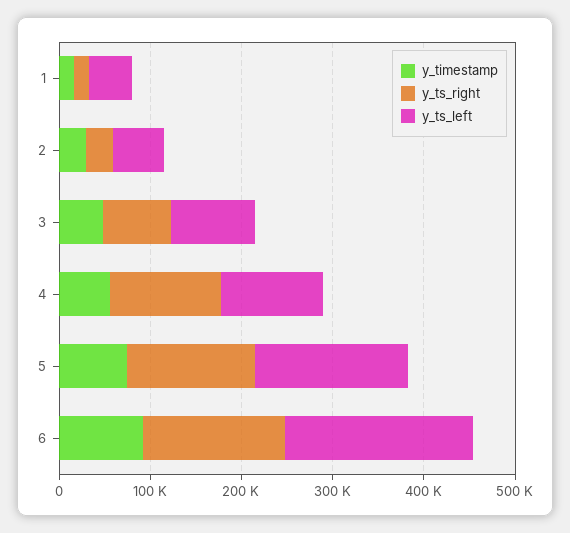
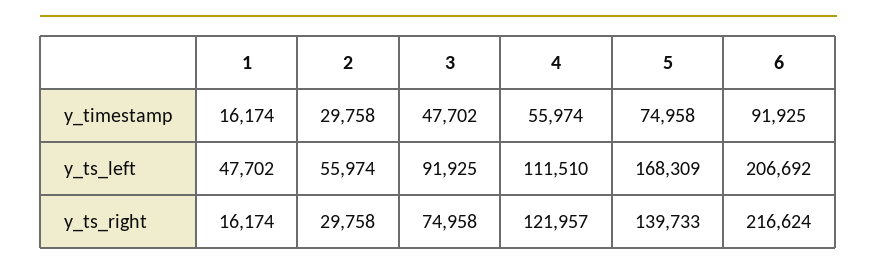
  {
    "y_timestamp": {
      "1": 16174,
      "2": 29758,
      "3": 47702,
      "4": 55974,
      "5": 74958,
      "6": 91925
    },
    "y_ts_right": {
      "1": 16174,
      "2": 29758,
      "3": 74958,
      "4": 121957,
      "5": 139733,
-     "6": 160000
+     "6": 216624
    },
    "y_ts_left": {
      "1": 47702,
      "2": 55974,
      "3": 91925,
      "4": 111510,
      "5": 168309,
      "6": 206692
    }
  }

